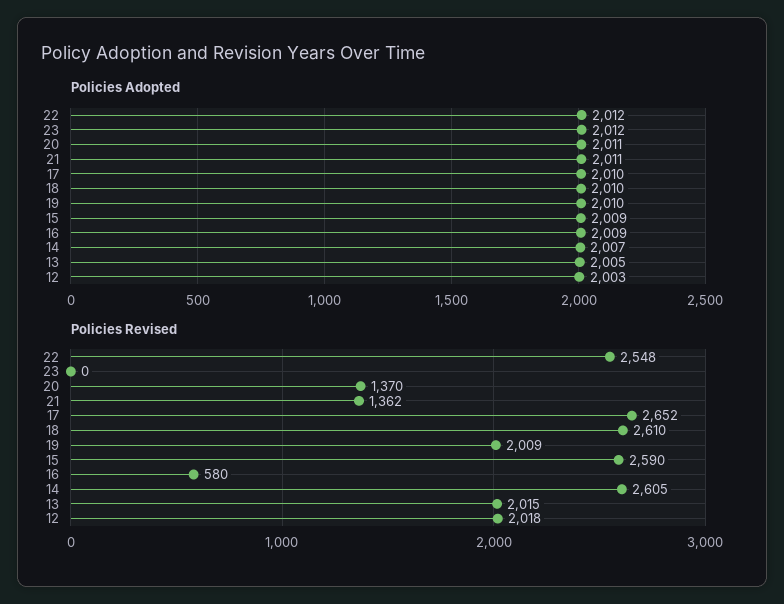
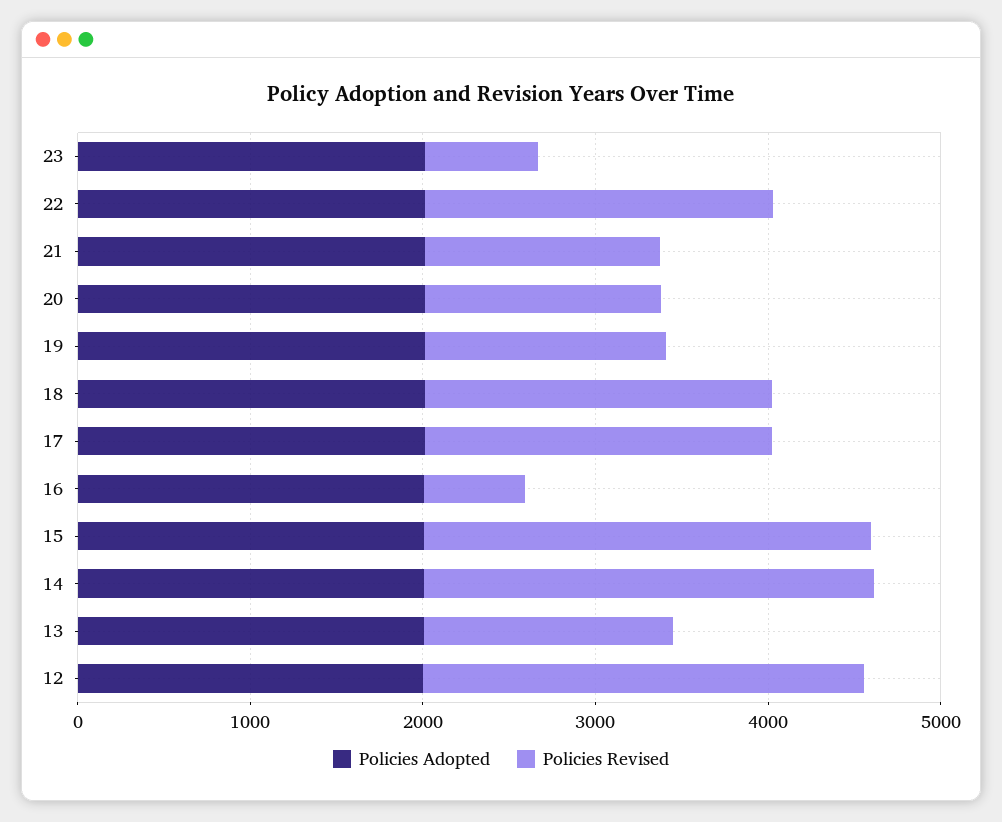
  {
    "Policies Adopted": {
      "22": 2012,
      "23": 2012,
      "20": 2011,
      "21": 2011,
      "17": 2010,
      "18": 2010,
      "19": 2010,
      "15": 2009,
      "16": 2009,
      "14": 2007,
      "13": 2005,
      "12": 2003
    },
    "Policies Revised": {
-     "22": 2548,
+     "22": 2000,
-     "23": 0,
+     "23": 600,
      "20": 1370,
      "21": 1362,
-     "17": 2652,
+     "17": 2000,
-     "18": 2610,
+     "18": 2000,
-     "19": 2009,
+     "19": 1400,
      "15": 2590,
      "16": 580,
      "14": 2605,
-     "13": 2015,
+     "13": 1400,
-     "12": 2018
+     "12": 2600
    }
  }

